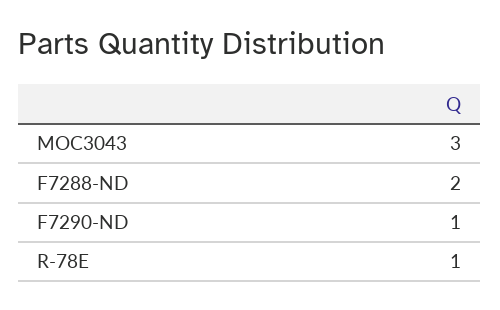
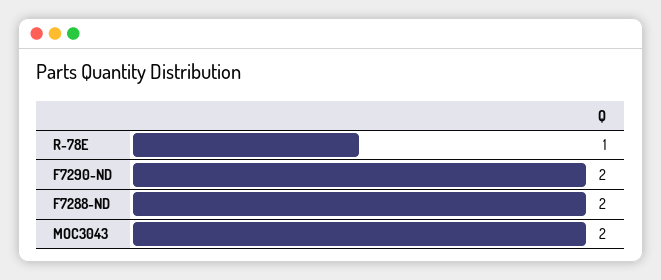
  {
-   "MOC3043": 3,
+   "MOC3043": 2,
    "F7288-ND": 2,
-   "F7290-ND": 1,
+   "F7290-ND": 2,
    "R-78E": 1
  }

